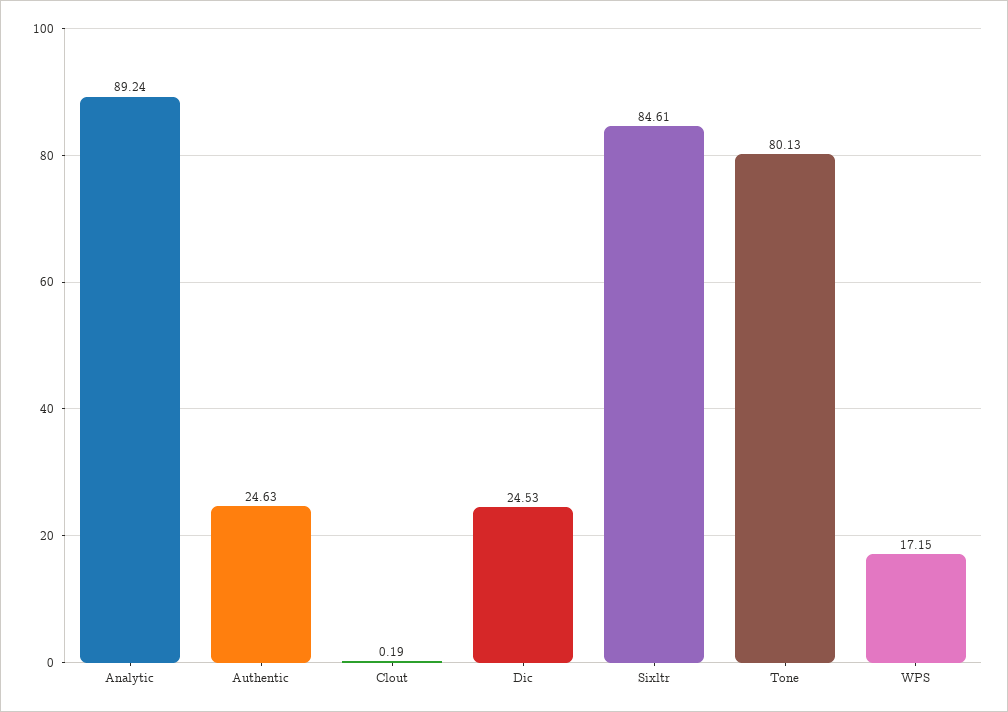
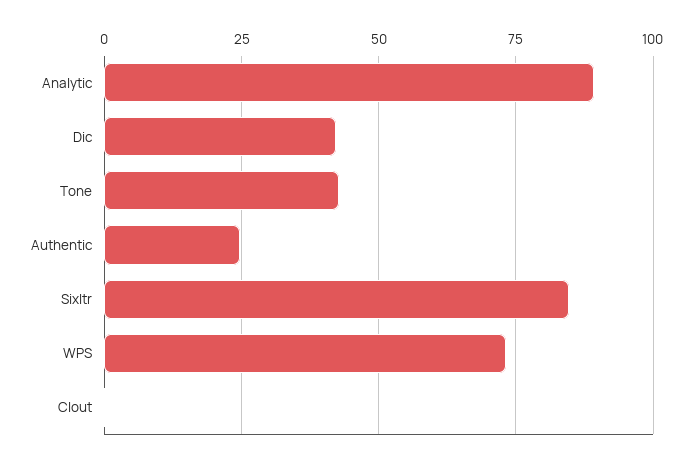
  {
    "Analytic": 89.24,
    "Authentic": 24.63,
    "Clout": 0.19,
-   "Dic": 24.53,
+   "Dic": 42.5,
    "Sixltr": 84.61,
-   "Tone": 80.13,
+   "Tone": 42.5,
-   "WPS": 17.15
+   "WPS": 72.5
  }

